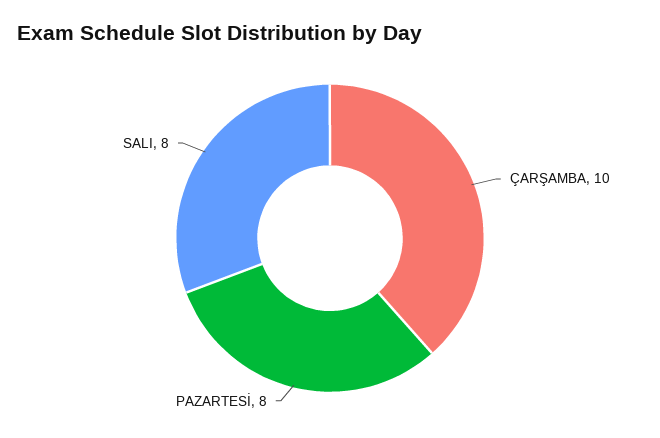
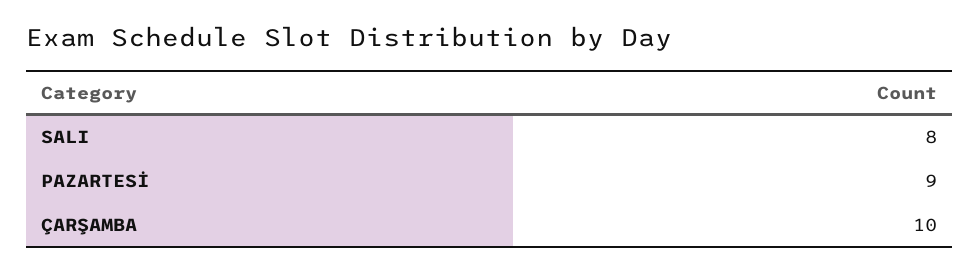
  {
    "ÇARŞAMBA": 10,
-   "PAZARTESİ": 8,
+   "PAZARTESİ": 9,
    "SALI": 8
  }

